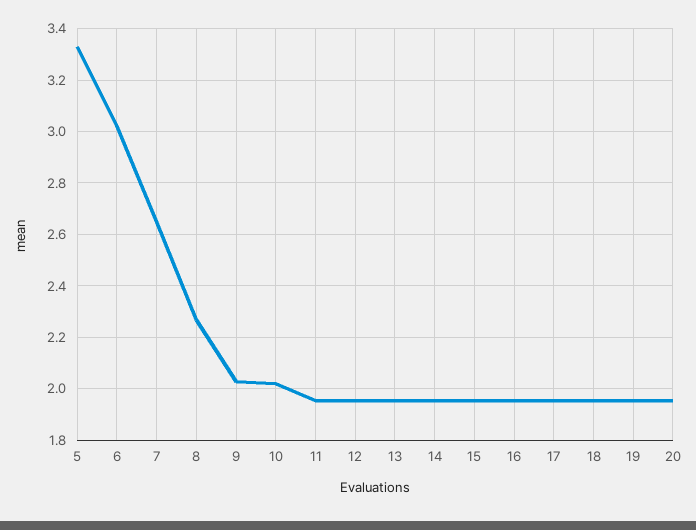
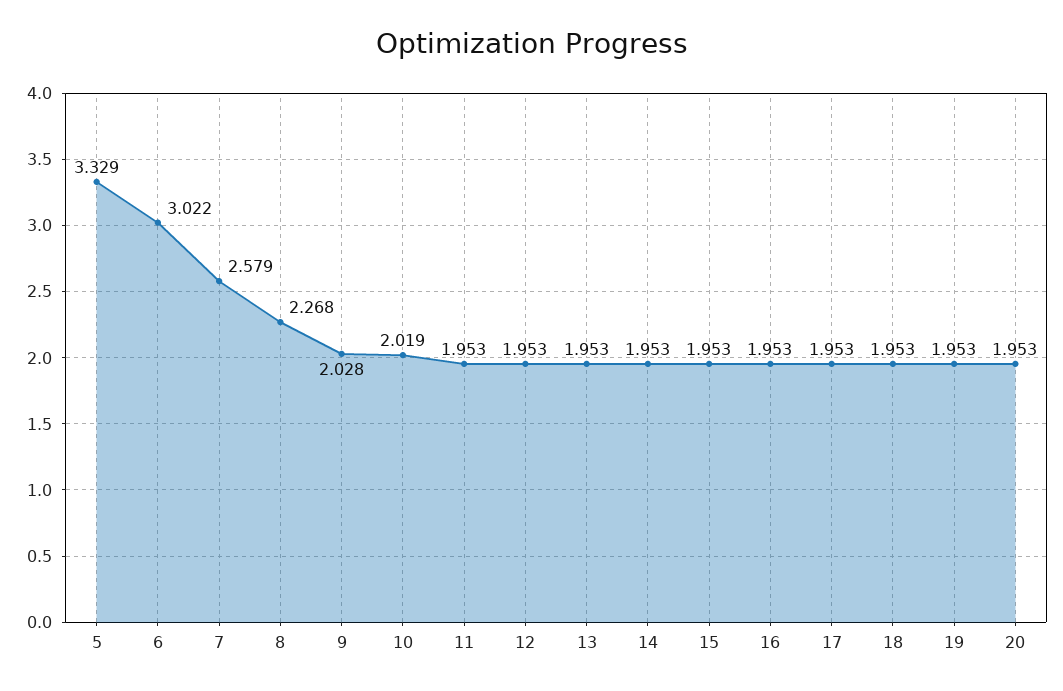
  {
    "5": 3.329,
    "6": 3.022,
-   "7": 2.65,
+   "7": 2.579,
    "8": 2.268,
    "9": 2.028,
    "10": 2.019,
    "11": 1.953,
    "12": 1.953,
    "13": 1.953,
    "14": 1.953,
    "15": 1.953,
    "16": 1.953,
    "17": 1.953,
    "18": 1.953,
    "19": 1.953,
    "20": 1.953
  }

